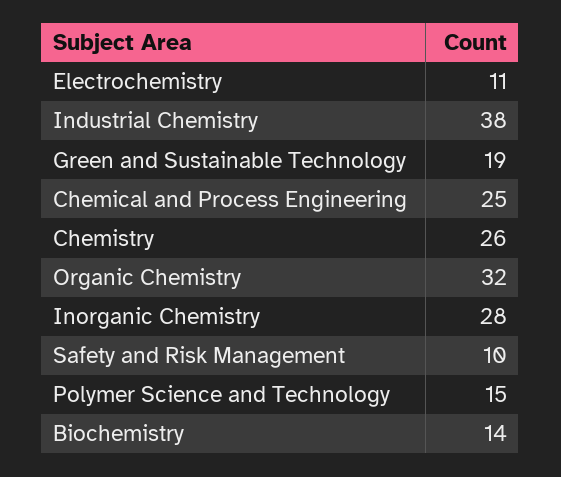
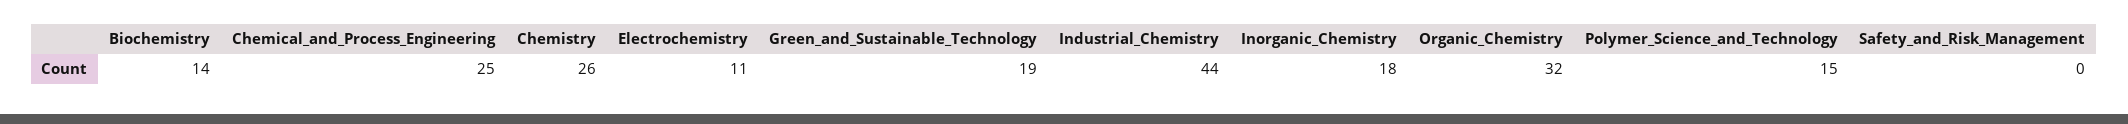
  {
    "Electrochemistry": 11,
-   "Industrial Chemistry": 38,
+   "Industrial Chemistry": 44,
    "Green and Sustainable Technology": 19,
    "Chemical and Process Engineering": 25,
    "Chemistry": 26,
    "Organic Chemistry": 32,
-   "Inorganic Chemistry": 28,
+   "Inorganic Chemistry": 18,
-   "Safety and Risk Management": 10,
+   "Safety and Risk Management": 0,
    "Polymer Science and Technology": 15,
    "Biochemistry": 14
  }

